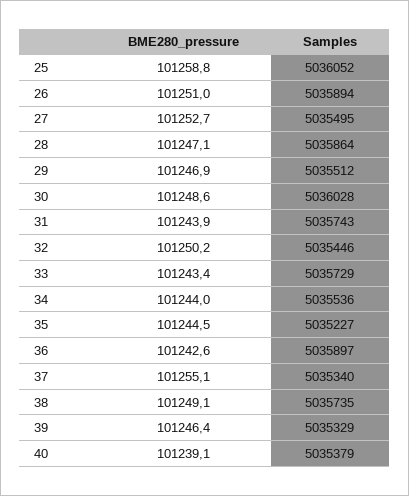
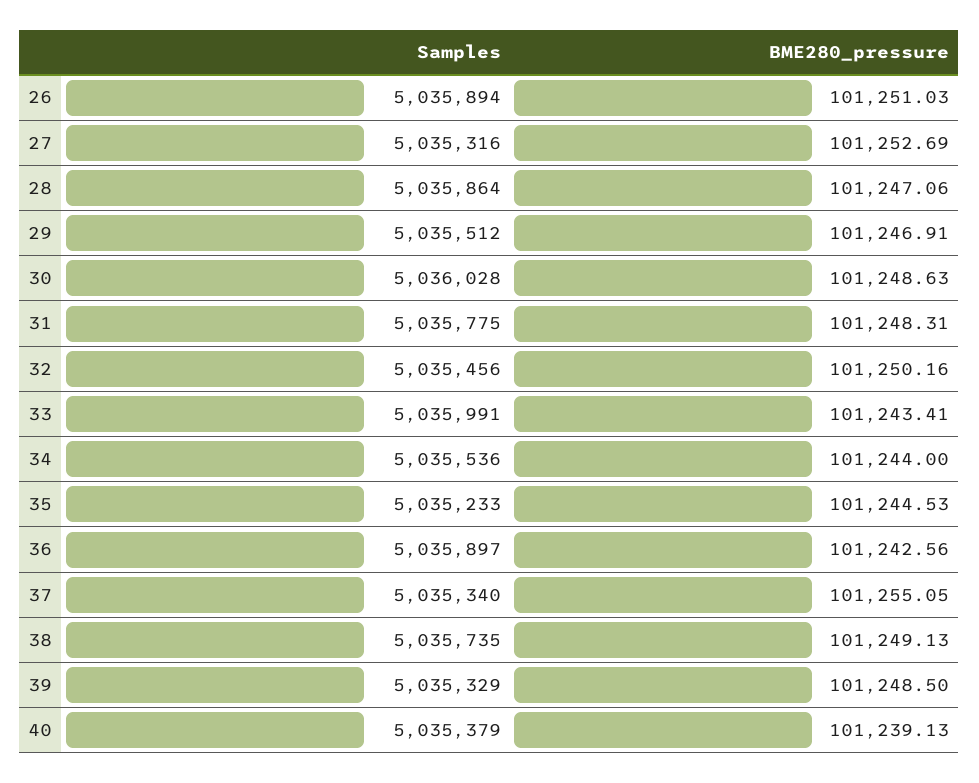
  {
    "BME280_pressure": {
-     "25": 101258.8,
      "26": 101251.03,
      "27": 101252.69,
      "28": 101247.06,
      "29": 101246.91,
      "30": 101248.63,
-     "31": 101243.9,
+     "31": 101248.31,
      "32": 101250.16,
      "33": 101243.41,
      "34": 101244,
      "35": 101244.53,
      "36": 101242.56,
      "37": 101255.05,
      "38": 101249.13,
-     "39": 101246.4,
+     "39": 101248.5,
      "40": 101239.13
    },
    "Samples": {
-     "25": 5036052,
      "26": 5035894,
-     "27": 5035495,
+     "27": 5035316,
      "28": 5035864,
      "29": 5035512,
      "30": 5036028,
-     "31": 5035743,
+     "31": 5035775,
-     "32": 5035446,
+     "32": 5035456,
-     "33": 5035729,
+     "33": 5035991,
      "34": 5035536,
-     "35": 5035227,
+     "35": 5035233,
      "36": 5035897,
      "37": 5035340,
      "38": 5035735,
      "39": 5035329,
      "40": 5035379
    }
  }

